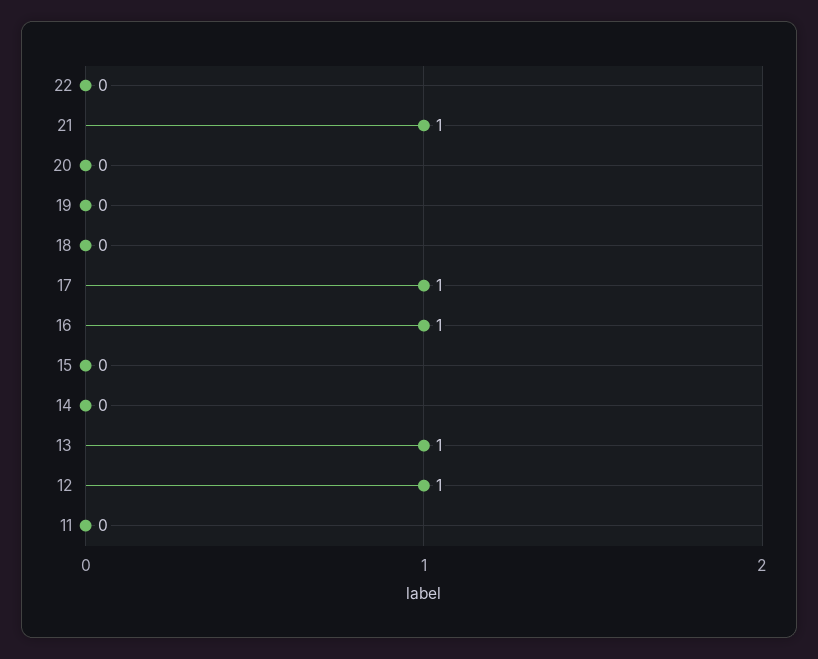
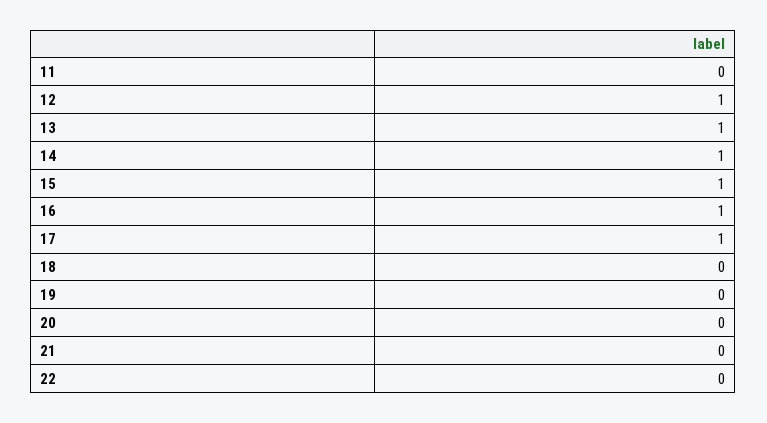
  {
    "22": 0,
-   "21": 1,
+   "21": 0,
    "20": 0,
    "19": 0,
    "18": 0,
    "17": 1,
    "16": 1,
-   "15": 0,
+   "15": 1,
-   "14": 0,
+   "14": 1,
    "13": 1,
    "12": 1,
    "11": 0
  }

